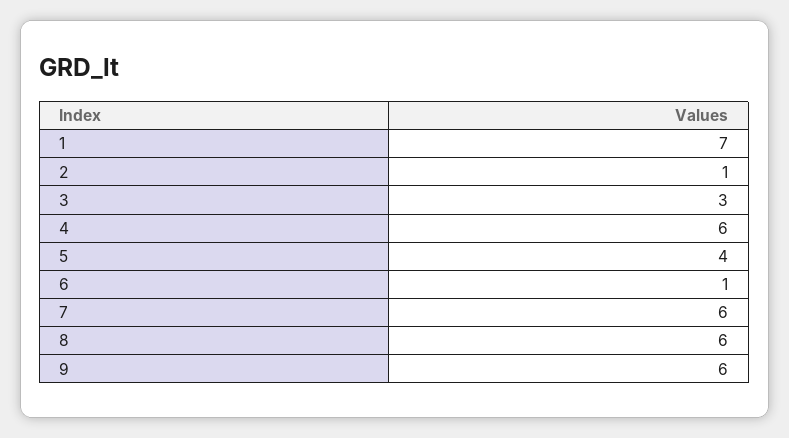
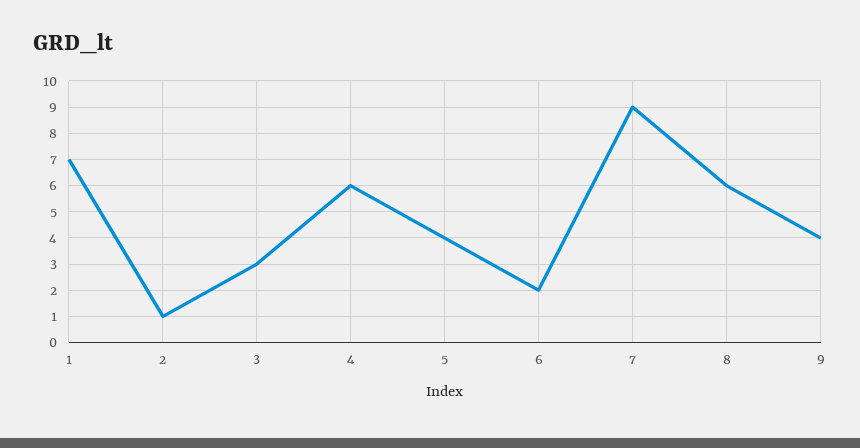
  {
    "1": 7,
    "2": 1,
    "3": 3,
    "4": 6,
    "5": 4,
-   "6": 1,
+   "6": 2,
-   "7": 6,
+   "7": 9,
    "8": 6,
-   "9": 6
+   "9": 4
  }

